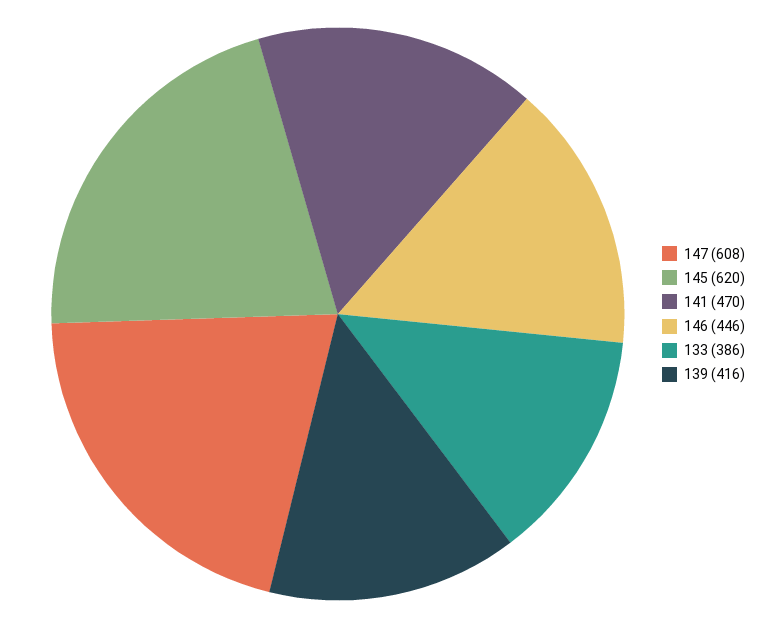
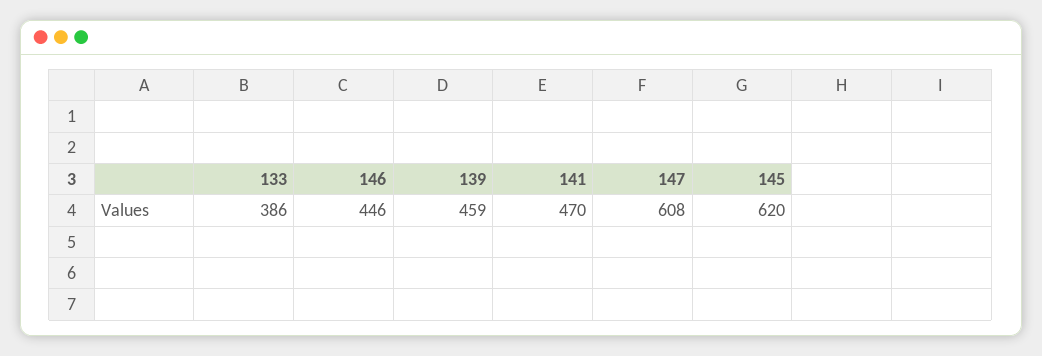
  {
    "147": 608,
    "145": 620,
    "141": 470,
    "146": 446,
    "133": 386,
-   "139": 416
+   "139": 459
  }

